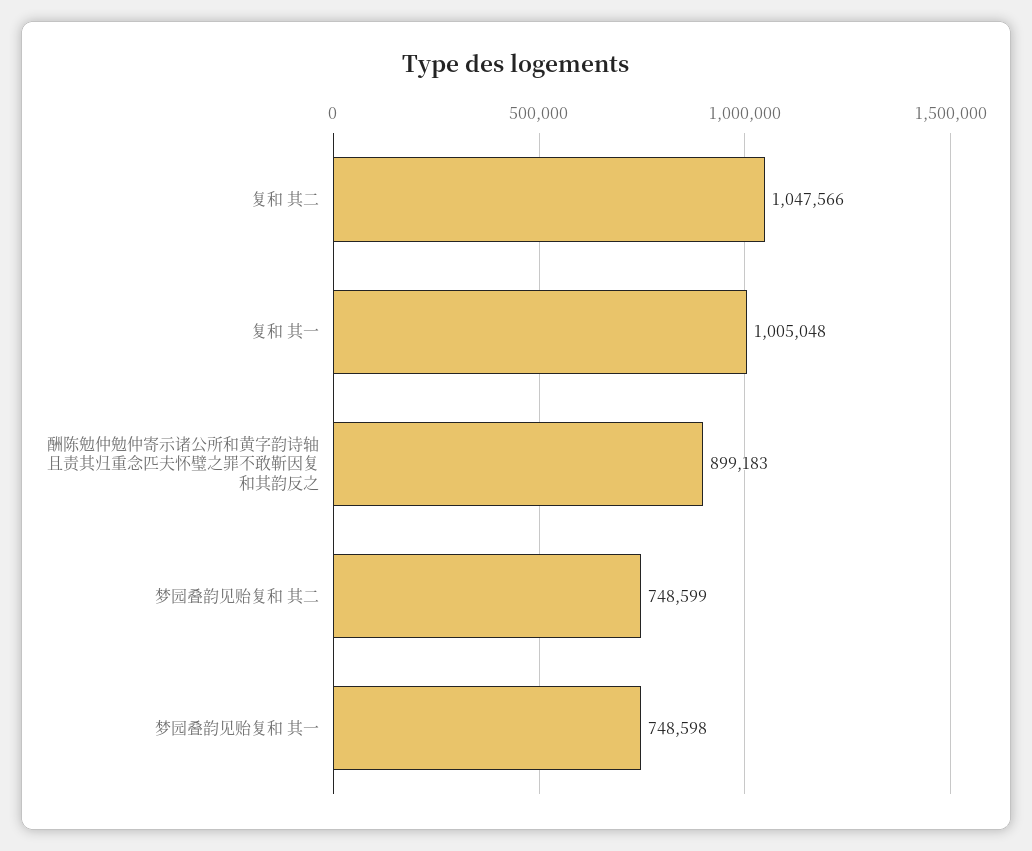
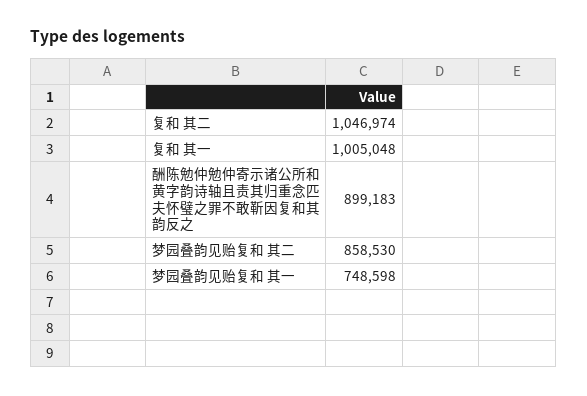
  {
-   "复和 其二": 1047566,
+   "复和 其二": 1046974,
    "复和 其一": 1005048,
    "酬陈勉仲勉仲寄示诸公所和黄字韵诗轴且责其归重念匹夫怀璧之罪不敢靳因复和其韵反之": 899183,
-   "梦园叠韵见贻复和 其二": 748599,
+   "梦园叠韵见贻复和 其二": 858530,
    "梦园叠韵见贻复和 其一": 748598
  }

